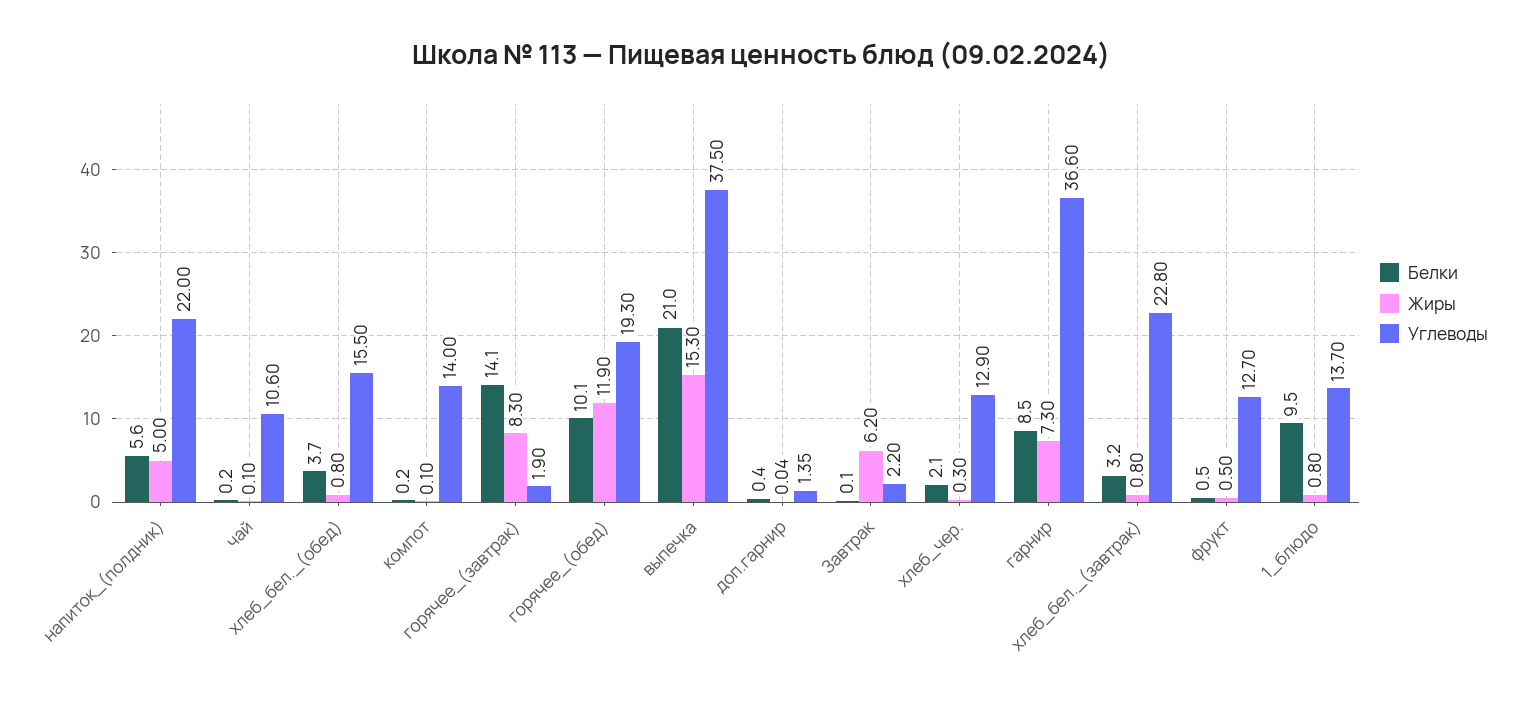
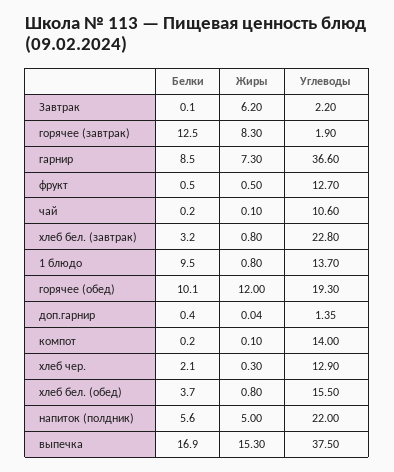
  {
    "Белки": {
      "напиток_(полдник)": 5.6,
      "чай": 0.2,
      "хлеб_бел._(обед)": 3.7,
      "компот": 0.2,
-     "горячее_(завтрак)": 14.1,
+     "горячее_(завтрак)": 12.5,
      "горячее_(обед)": 10.1,
-     "выпечка": 21,
+     "выпечка": 16.9,
      "доп.гарнир": 0.4,
      "Завтрак": 0.1,
      "хлеб_чер.": 2.1,
      "гарнир": 8.5,
      "хлеб_бел._(завтрак)": 3.2,
      "фрукт": 0.5,
      "1_блюдо": 9.5
    },
    "Жиры": {
      "напиток_(полдник)": 5,
      "чай": 0.1,
      "хлеб_бел._(обед)": 0.8,
      "компот": 0.1,
      "горячее_(завтрак)": 8.3,
-     "горячее_(обед)": 11.9,
+     "горячее_(обед)": 12,
      "выпечка": 15.3,
      "доп.гарнир": 0.04,
      "Завтрак": 6.2,
      "хлеб_чер.": 0.3,
      "гарнир": 7.3,
      "хлеб_бел._(завтрак)": 0.8,
      "фрукт": 0.5,
      "1_блюдо": 0.8
    },
    "Углеводы": {
      "напиток_(полдник)": 22,
      "чай": 10.6,
      "хлеб_бел._(обед)": 15.5,
      "компот": 14,
      "горячее_(завтрак)": 1.9,
      "горячее_(обед)": 19.3,
      "выпечка": 37.5,
      "доп.гарнир": 1.35,
      "Завтрак": 2.2,
      "хлеб_чер.": 12.9,
      "гарнир": 36.6,
      "хлеб_бел._(завтрак)": 22.8,
      "фрукт": 12.7,
      "1_блюдо": 13.7
    }
  }

